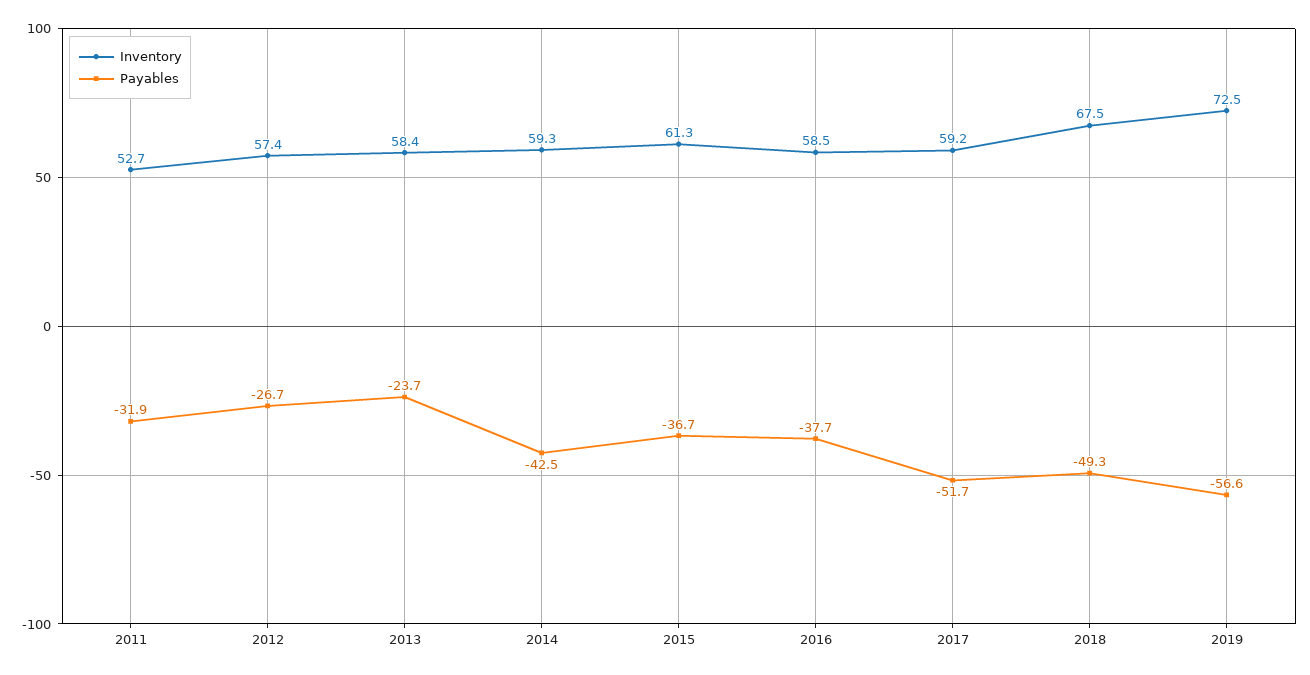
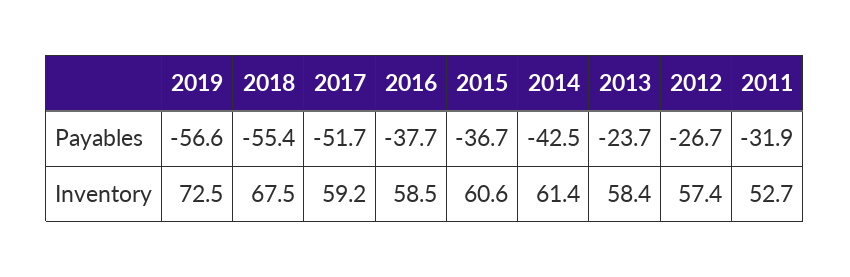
  {
    "Inventory": {
      "2011": 52.7,
      "2012": 57.4,
      "2013": 58.4,
-     "2014": 59.3,
+     "2014": 61.4,
-     "2015": 61.3,
+     "2015": 60.6,
      "2016": 58.5,
      "2017": 59.2,
      "2018": 67.5,
      "2019": 72.5
    },
    "Payables": {
      "2011": -31.9,
      "2012": -26.7,
      "2013": -23.7,
      "2014": -42.5,
      "2015": -36.7,
      "2016": -37.7,
      "2017": -51.7,
-     "2018": -49.3,
+     "2018": -55.4,
      "2019": -56.6
    }
  }

